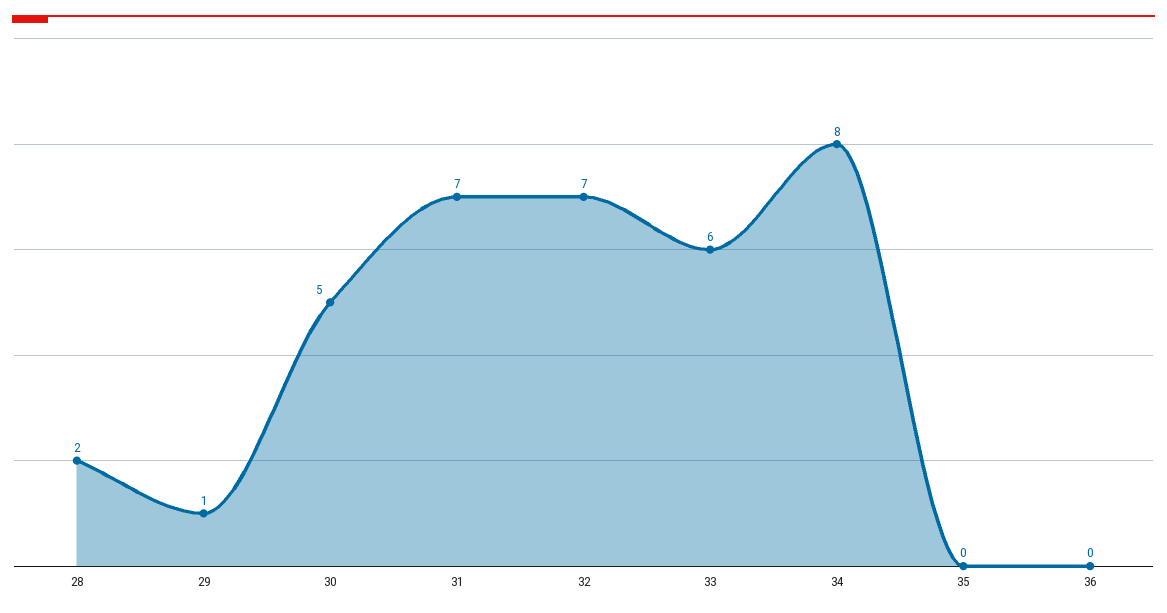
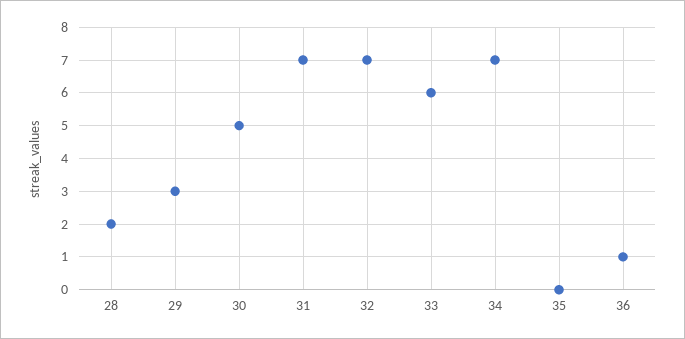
  {
    "28": 2,
-   "29": 1,
+   "29": 3,
    "30": 5,
    "31": 7,
    "32": 7,
    "33": 6,
-   "34": 8,
+   "34": 7,
    "35": 0,
-   "36": 0
+   "36": 1
  }

